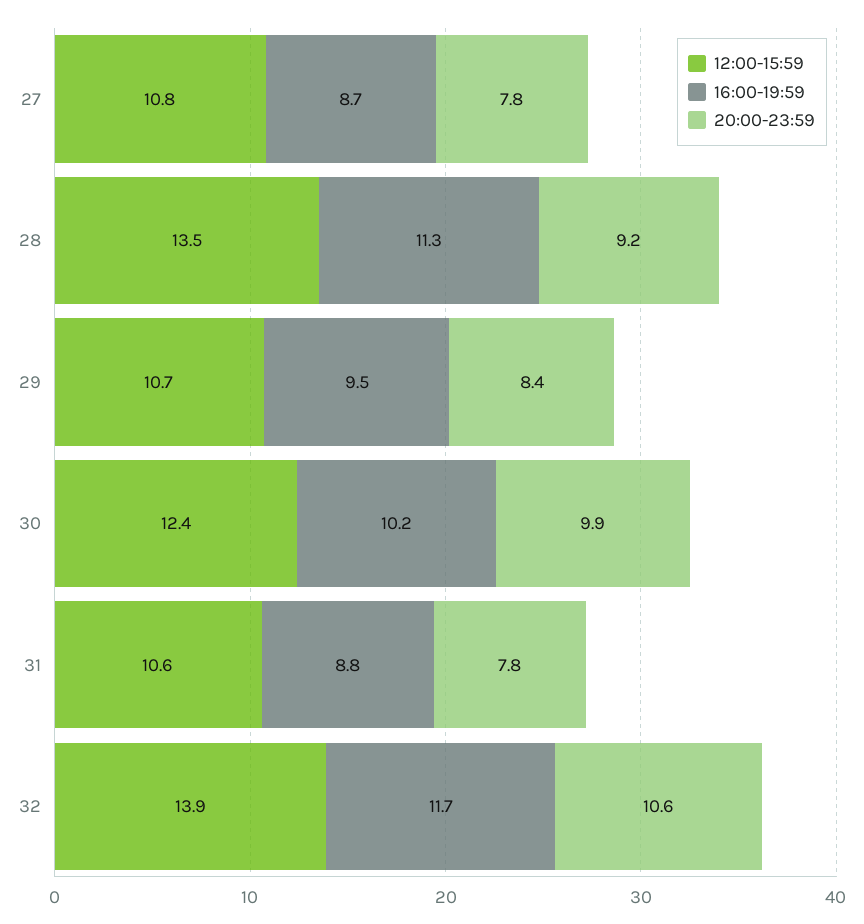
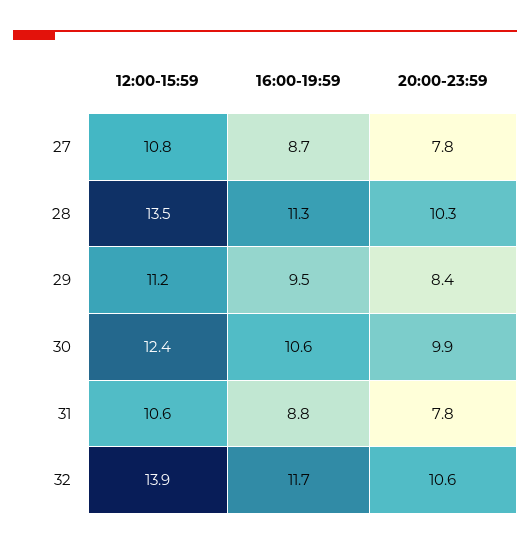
  {
    "12:00-15:59": {
      "27": 10.8,
      "28": 13.5,
-     "29": 10.7,
+     "29": 11.2,
      "30": 12.4,
      "31": 10.6,
      "32": 13.9
    },
    "16:00-19:59": {
      "27": 8.7,
      "28": 11.3,
      "29": 9.5,
-     "30": 10.2,
+     "30": 10.6,
      "31": 8.8,
      "32": 11.7
    },
    "20:00-23:59": {
      "27": 7.8,
-     "28": 9.2,
+     "28": 10.3,
      "29": 8.4,
      "30": 9.9,
      "31": 7.8,
      "32": 10.6
    }
  }

